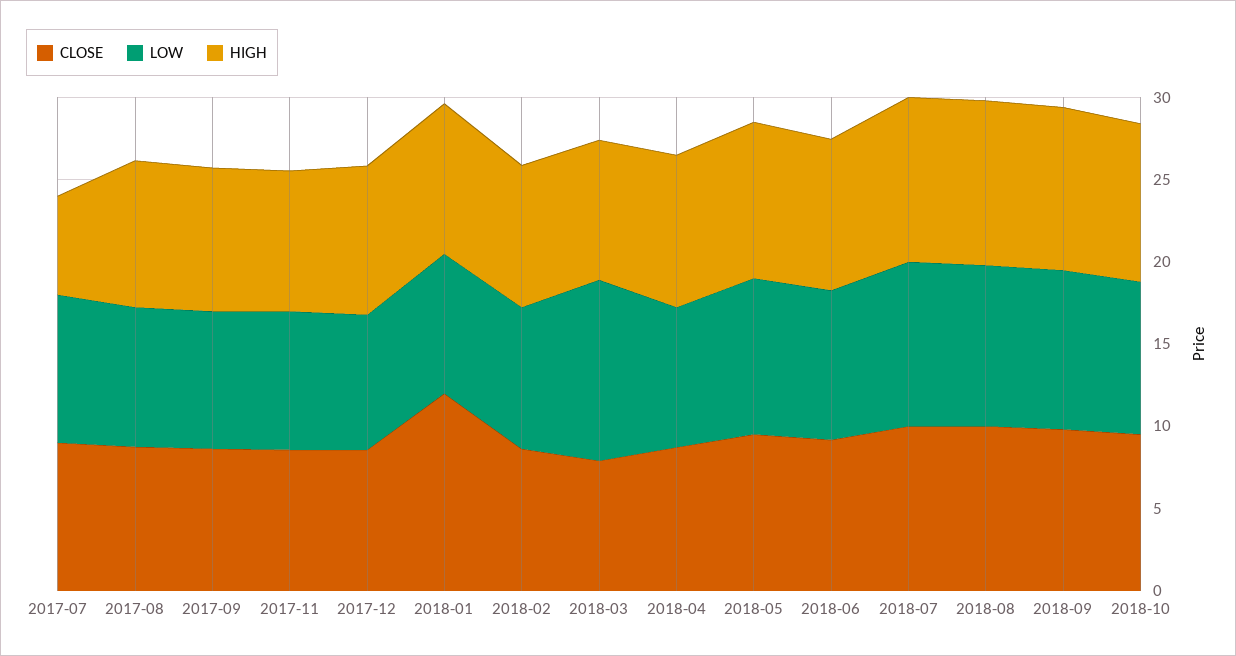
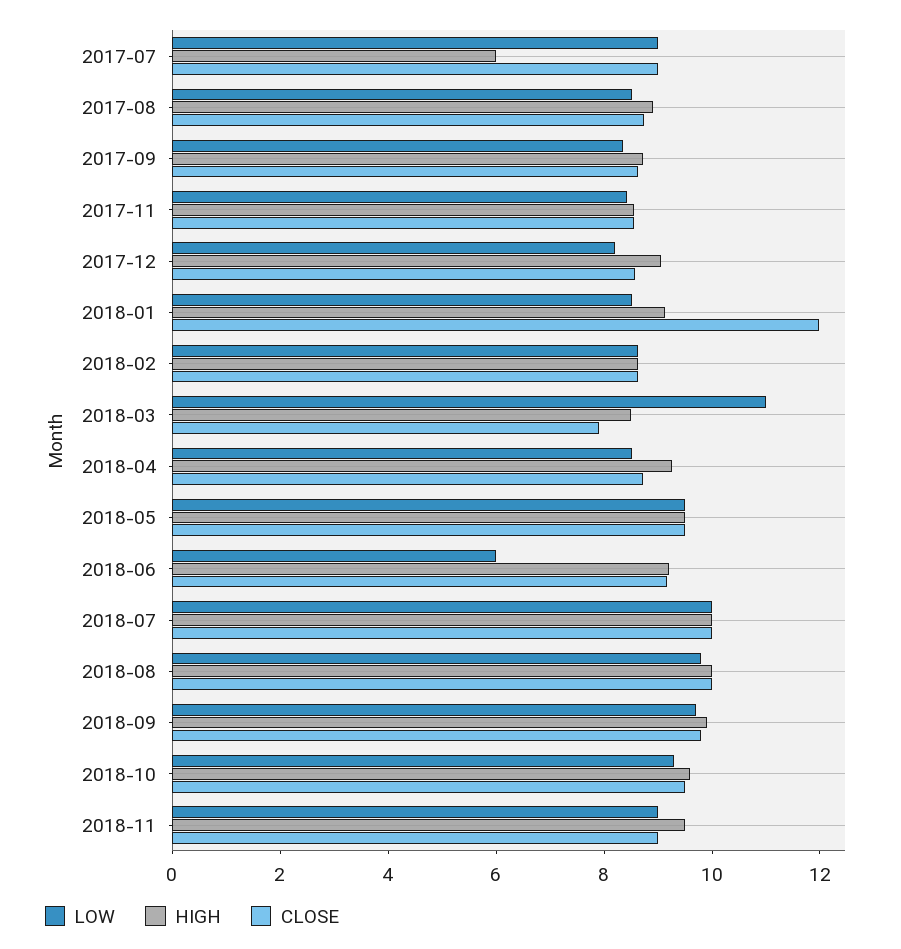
  {
    "CLOSE": {
      "2017-07": 9,
      "2017-08": 8.5,
      "2017-09": 8.5,
      "2017-11": 8.5,
      "2017-12": 8.5,
      "2018-01": 12,
      "2018-02": 8.5,
      "2018-03": 8,
      "2018-04": 8.5,
      "2018-05": 9.5,
      "2018-06": 9,
      "2018-07": 10,
      "2018-08": 10,
      "2018-09": 10,
-     "2018-10": 9.5
+     "2018-10": 9.5,
+     "2018-11": 9
    },
    "LOW": {
      "2017-07": 9,
      "2017-08": 8.5,
      "2017-09": 8.5,
      "2017-11": 8.5,
      "2017-12": 8,
      "2018-01": 8.5,
      "2018-02": 8.5,
      "2018-03": 11,
      "2018-04": 8.5,
      "2018-05": 9.5,
-     "2018-06": 9,
+     "2018-06": 6,
      "2018-07": 10,
      "2018-08": 10,
      "2018-09": 9.5,
-     "2018-10": 9.5
+     "2018-10": 9.5,
+     "2018-11": 9
    },
    "HIGH": {
      "2017-07": 6,
      "2017-08": 9,
      "2017-09": 8.5,
      "2017-11": 8.5,
      "2017-12": 9,
      "2018-01": 9,
      "2018-02": 8.5,
      "2018-03": 8.5,
      "2018-04": 9.5,
      "2018-05": 9.5,
      "2018-06": 9,
      "2018-07": 10,
      "2018-08": 10,
      "2018-09": 10,
-     "2018-10": 9.5
+     "2018-10": 9.5,
+     "2018-11": 9.5
    }
  }

